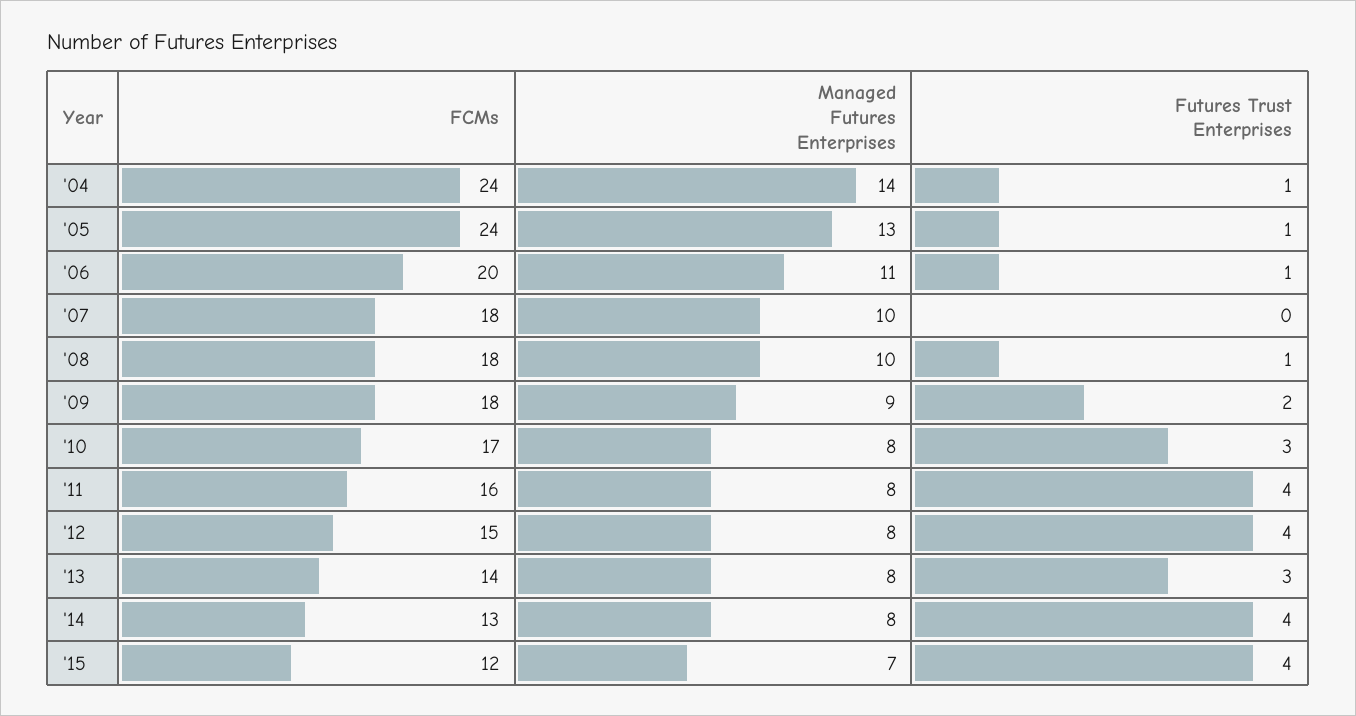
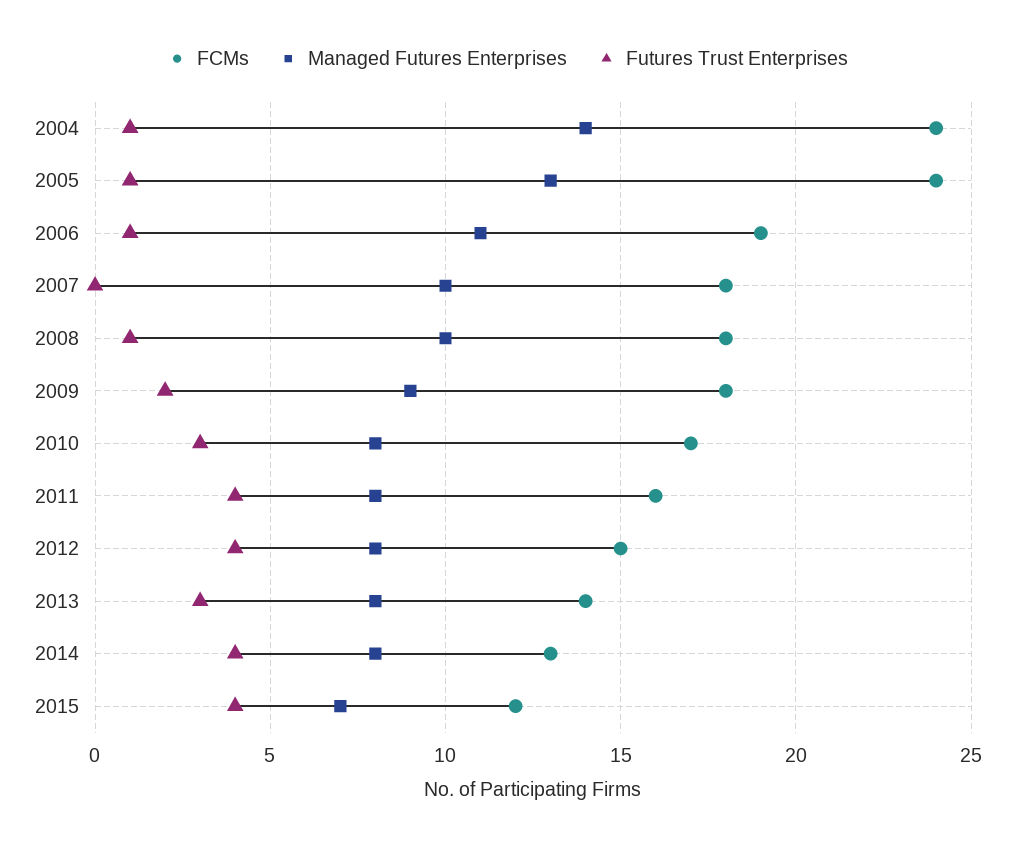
  {
    "FCMs": {
      "'04": 24,
      "'05": 24,
-     "'06": 20,
+     "'06": 19,
      "'07": 18,
      "'08": 18,
      "'09": 18,
      "'10": 17,
      "'11": 16,
      "'12": 15,
      "'13": 14,
      "'14": 13,
      "'15": 12
    },
    "Managed Futures Enterprises": {
      "'04": 14,
      "'05": 13,
      "'06": 11,
      "'07": 10,
      "'08": 10,
      "'09": 9,
      "'10": 8,
      "'11": 8,
      "'12": 8,
      "'13": 8,
      "'14": 8,
      "'15": 7
    },
    "Futures Trust Enterprises": {
      "'04": 1,
      "'05": 1,
      "'06": 1,
      "'07": 0,
      "'08": 1,
      "'09": 2,
      "'10": 3,
      "'11": 4,
      "'12": 4,
      "'13": 3,
      "'14": 4,
      "'15": 4
    }
  }

